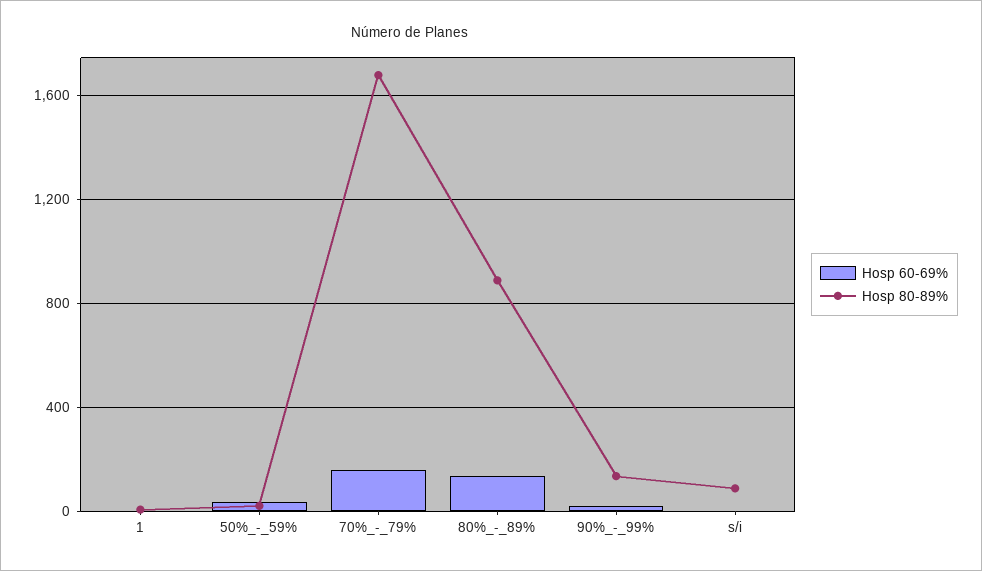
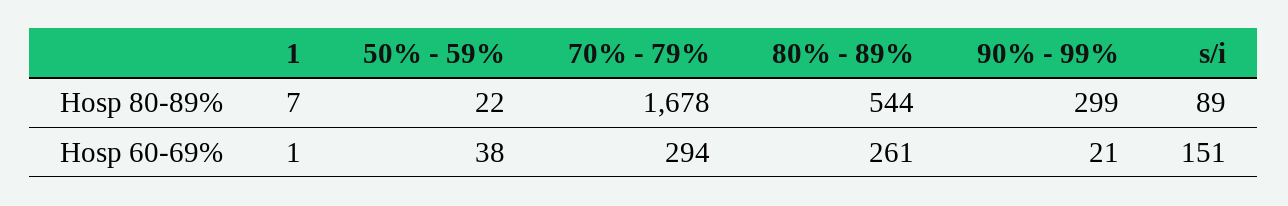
  {
    "Hosp 60-69%": {
      "1": 1,
      "50%_-_59%": 38,
-     "70%_-_79%": 150,
+     "70%_-_79%": 294,
-     "80%_-_89%": 150,
+     "80%_-_89%": 261,
      "90%_-_99%": 21,
-     "s/i": 0
+     "s/i": 151
    },
    "Hosp 80-89%": {
      "1": 7,
      "50%_-_59%": 22,
      "70%_-_79%": 1678,
-     "80%_-_89%": 900,
+     "80%_-_89%": 544,
-     "90%_-_99%": 150,
+     "90%_-_99%": 299,
      "s/i": 89
    }
  }

